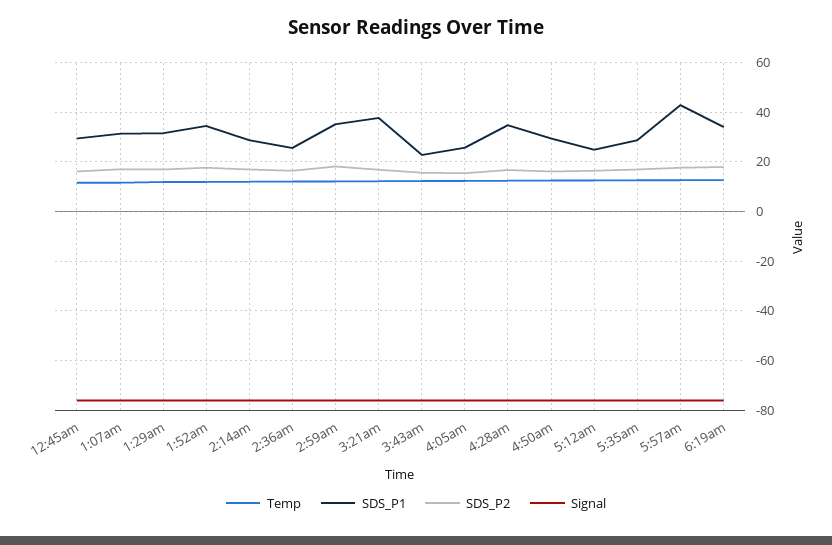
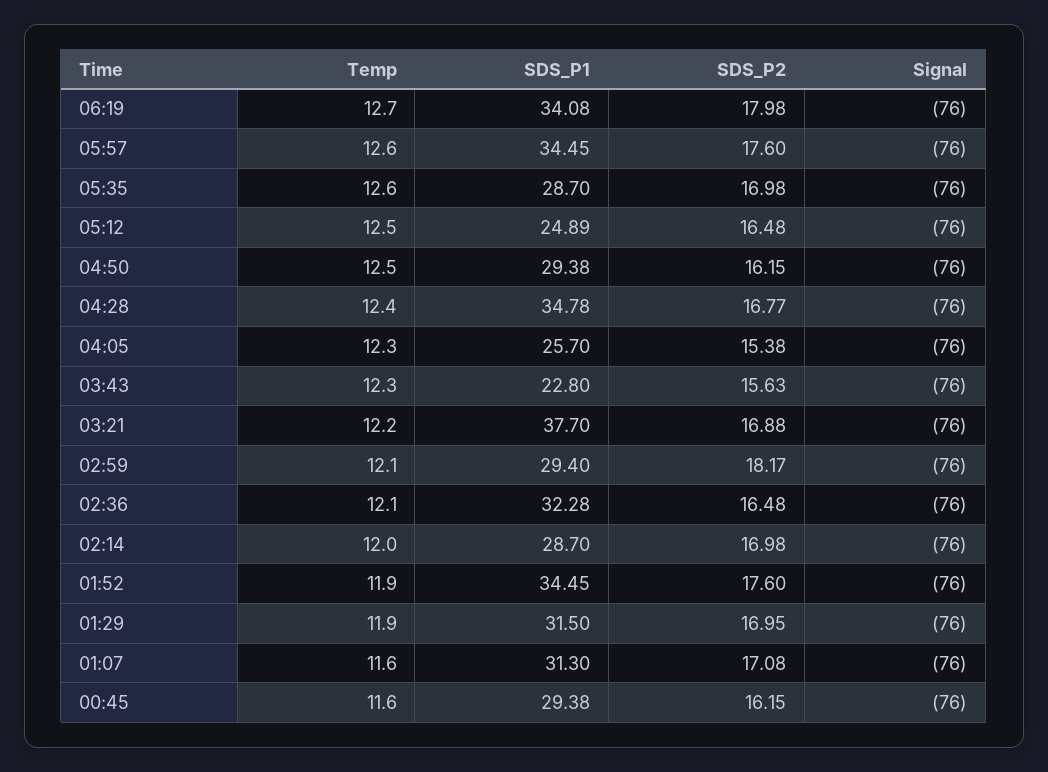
  {
    "Temp": {
      "12:45am": 11.6,
      "1:07am": 11.6,
      "1:29am": 11.9,
      "1:52am": 11.9,
      "2:14am": 12,
      "2:36am": 12.1,
      "2:59am": 12.1,
      "3:21am": 12.2,
      "3:43am": 12.3,
      "4:05am": 12.3,
      "4:28am": 12.4,
      "4:50am": 12.5,
      "5:12am": 12.5,
      "5:35am": 12.6,
      "5:57am": 12.6,
      "6:19am": 12.7
    },
    "SDS_P1": {
      "12:45am": 29.38,
      "1:07am": 31.3,
      "1:29am": 31.5,
      "1:52am": 34.45,
      "2:14am": 28.7,
-     "2:36am": 25,
+     "2:36am": 32.28,
-     "2:59am": 35,
+     "2:59am": 29.4,
      "3:21am": 37.7,
      "3:43am": 22.8,
      "4:05am": 25.7,
      "4:28am": 34.78,
      "4:50am": 29.38,
      "5:12am": 24.89,
      "5:35am": 28.7,
-     "5:57am": 42.5,
+     "5:57am": 34.45,
      "6:19am": 34.08
    },
    "SDS_P2": {
      "12:45am": 16.15,
      "1:07am": 17.08,
      "1:29am": 16.95,
      "1:52am": 17.6,
      "2:14am": 16.98,
      "2:36am": 16.48,
      "2:59am": 18.17,
      "3:21am": 16.88,
      "3:43am": 15.63,
      "4:05am": 15.38,
      "4:28am": 16.77,
      "4:50am": 16.15,
      "5:12am": 16.48,
      "5:35am": 16.98,
      "5:57am": 17.6,
      "6:19am": 17.98
    },
    "Signal": {
      "12:45am": -76,
      "1:07am": -76,
      "1:29am": -76,
      "1:52am": -76,
      "2:14am": -76,
      "2:36am": -76,
      "2:59am": -76,
      "3:21am": -76,
      "3:43am": -76,
      "4:05am": -76,
      "4:28am": -76,
      "4:50am": -76,
      "5:12am": -76,
      "5:35am": -76,
      "5:57am": -76,
      "6:19am": -76
    }
  }

